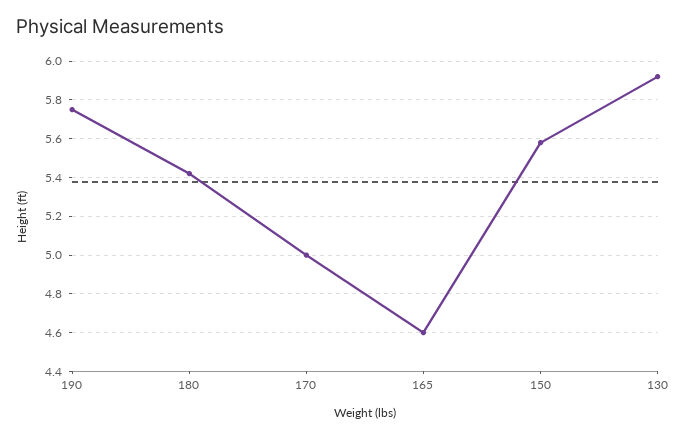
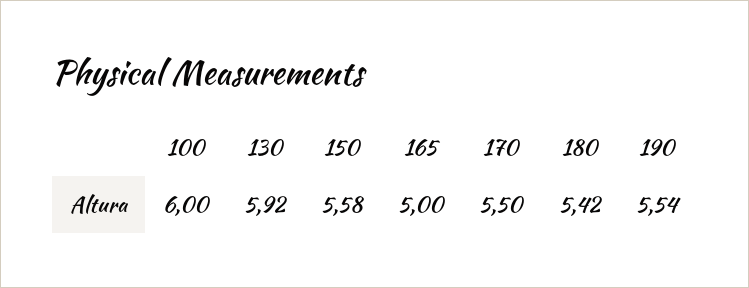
  {
-   "190": 5.75,
+   "190": 5.54,
    "180": 5.42,
-   "170": 5,
+   "170": 5.5,
-   "165": 4.6,
+   "165": 5,
    "150": 5.58,
-   "130": 5.92
+   "130": 5.92,
+   "100": 6
  }

